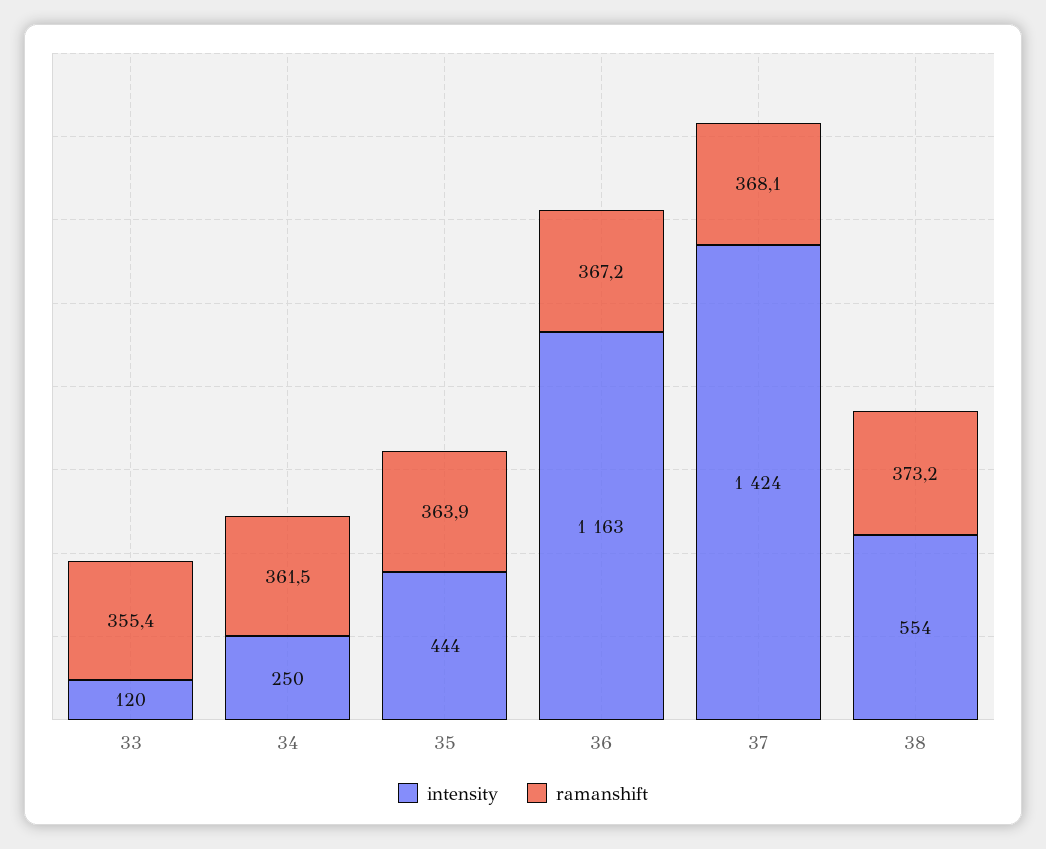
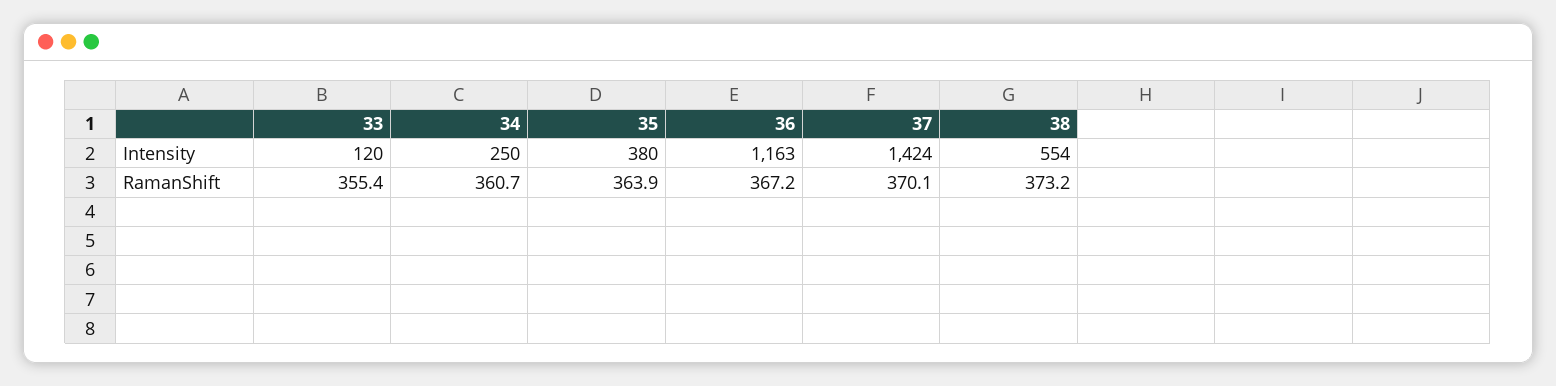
  {
    "intensity": {
      "33": 120,
      "34": 250,
-     "35": 444,
+     "35": 380,
      "36": 1163,
      "37": 1424,
      "38": 554
    },
    "ramanshift": {
      "33": 355.4,
-     "34": 361.5,
+     "34": 360.7,
      "35": 363.9,
      "36": 367.2,
-     "37": 368.1,
+     "37": 370.1,
      "38": 373.2
    }
  }

